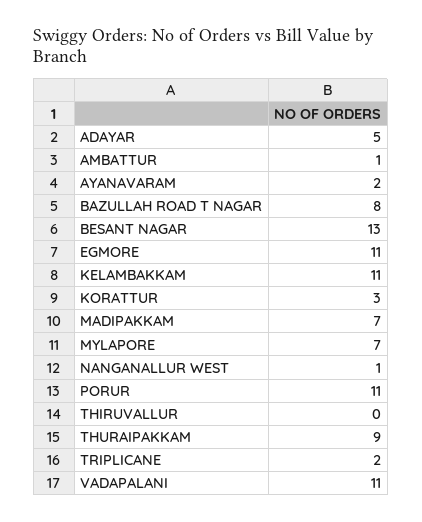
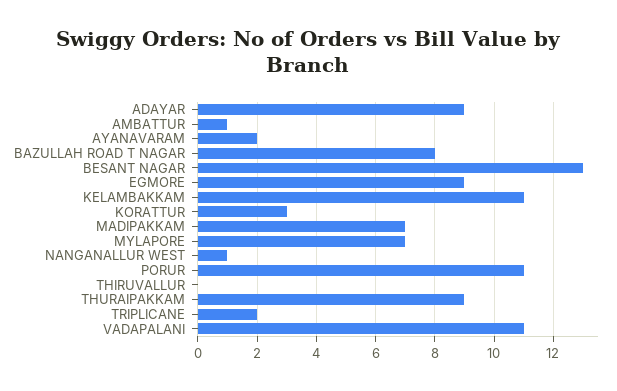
  {
-   "ADAYAR": 5,
+   "ADAYAR": 9,
    "AMBATTUR": 1,
    "AYANAVARAM": 2,
    "BAZULLAH ROAD T NAGAR": 8,
    "BESANT NAGAR": 13,
-   "EGMORE": 11,
+   "EGMORE": 9,
    "KELAMBAKKAM": 11,
    "KORATTUR": 3,
    "MADIPAKKAM": 7,
    "MYLAPORE": 7,
    "NANGANALLUR WEST": 1,
    "PORUR": 11,
    "THIRUVALLUR": 0,
    "THURAIPAKKAM": 9,
    "TRIPLICANE": 2,
    "VADAPALANI": 11
  }

